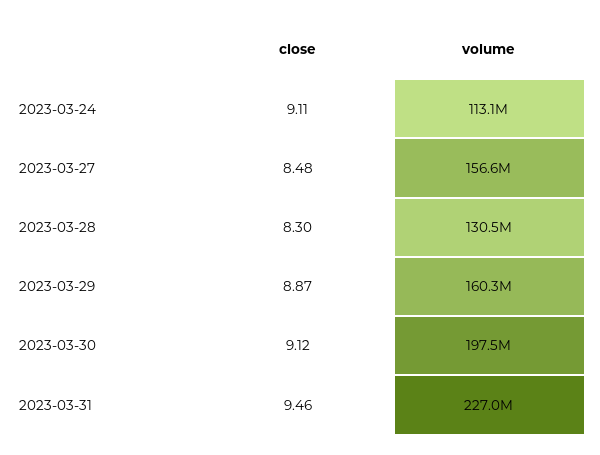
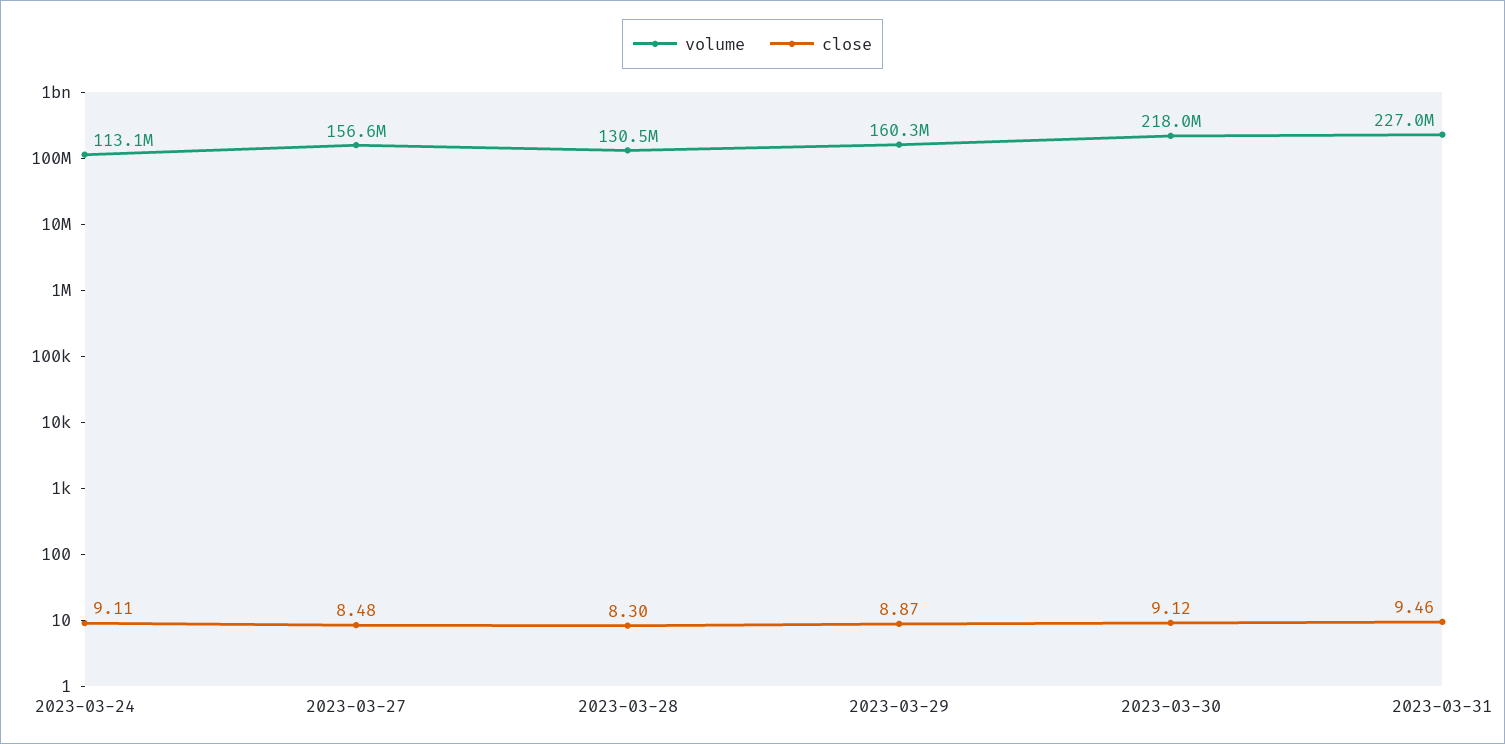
  {
    "close": {
      "2023-03-24": 9.11,
      "2023-03-27": 8.48,
      "2023-03-28": 8.3,
      "2023-03-29": 8.87,
      "2023-03-30": 9.12,
      "2023-03-31": 9.46
    },
    "volume": {
      "2023-03-24": 113100000,
      "2023-03-27": 156600000,
      "2023-03-28": 130500000,
      "2023-03-29": 160300000,
-     "2023-03-30": 197500000,
+     "2023-03-30": 218000000,
      "2023-03-31": 227000000
    }
  }

